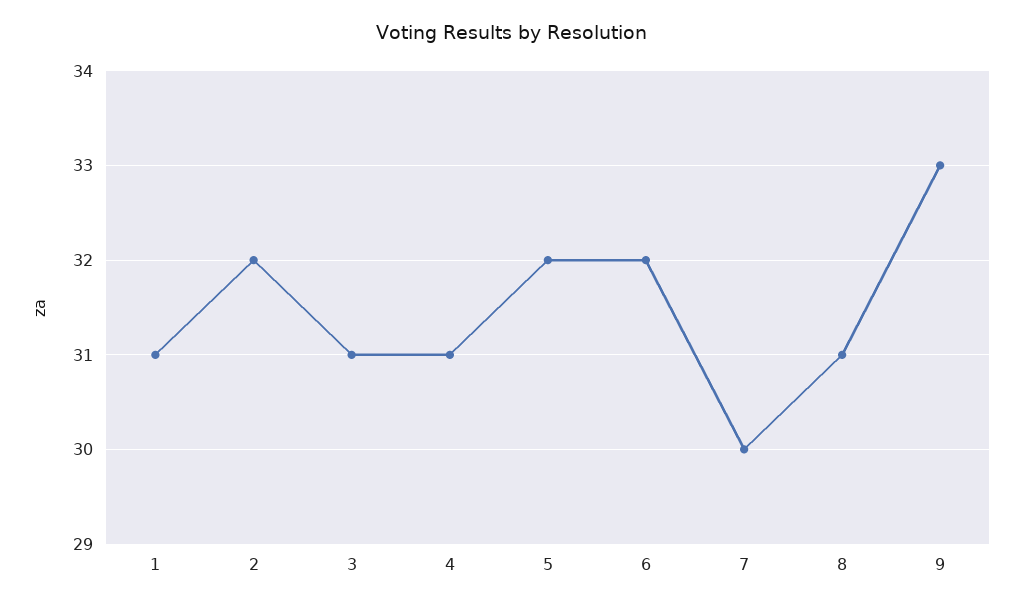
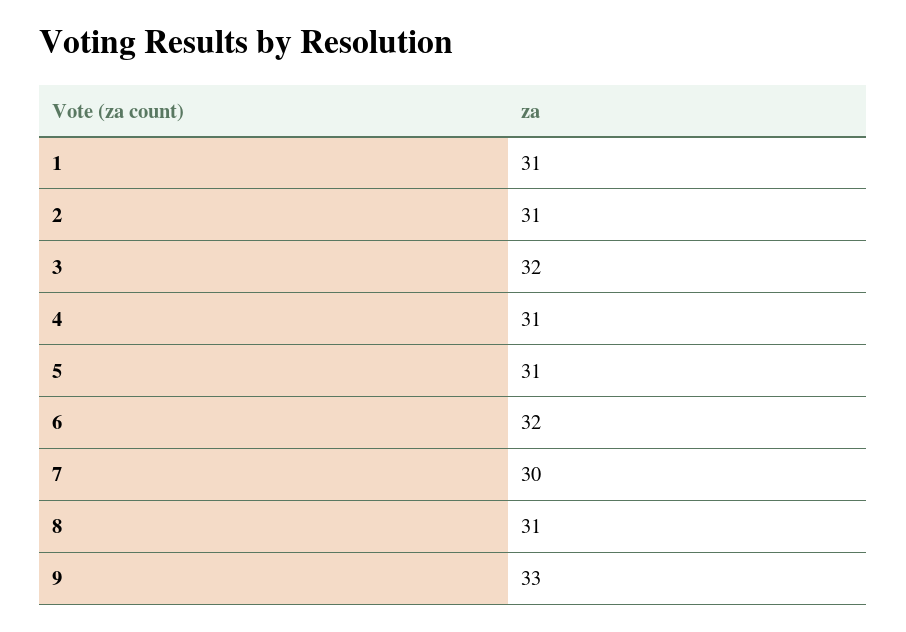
  {
    "1": 31,
-   "2": 32,
+   "2": 31,
-   "3": 31,
+   "3": 32,
    "4": 31,
-   "5": 32,
+   "5": 31,
    "6": 32,
    "7": 30,
    "8": 31,
    "9": 33
  }

